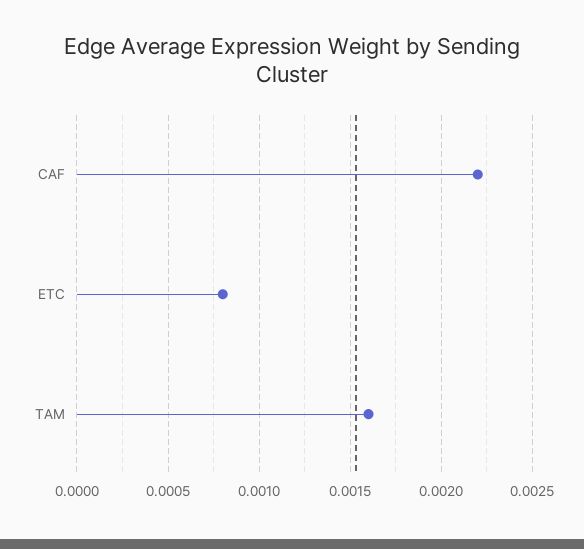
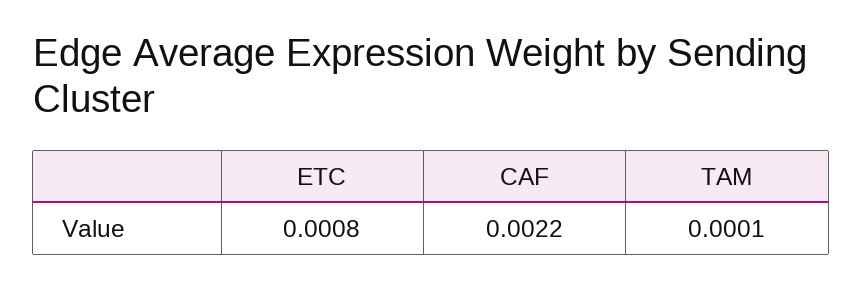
  {
    "CAF": 0.0022,
    "ETC": 0.0008,
-   "TAM": 0.0016
+   "TAM": 0.0001
  }

